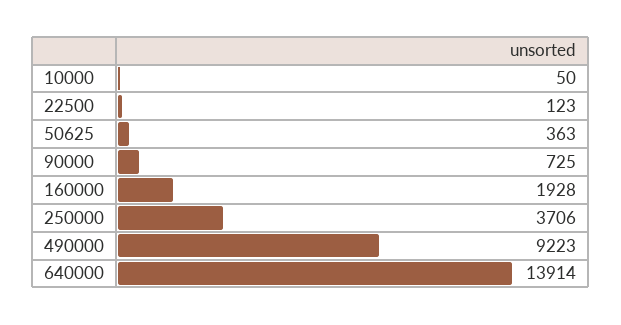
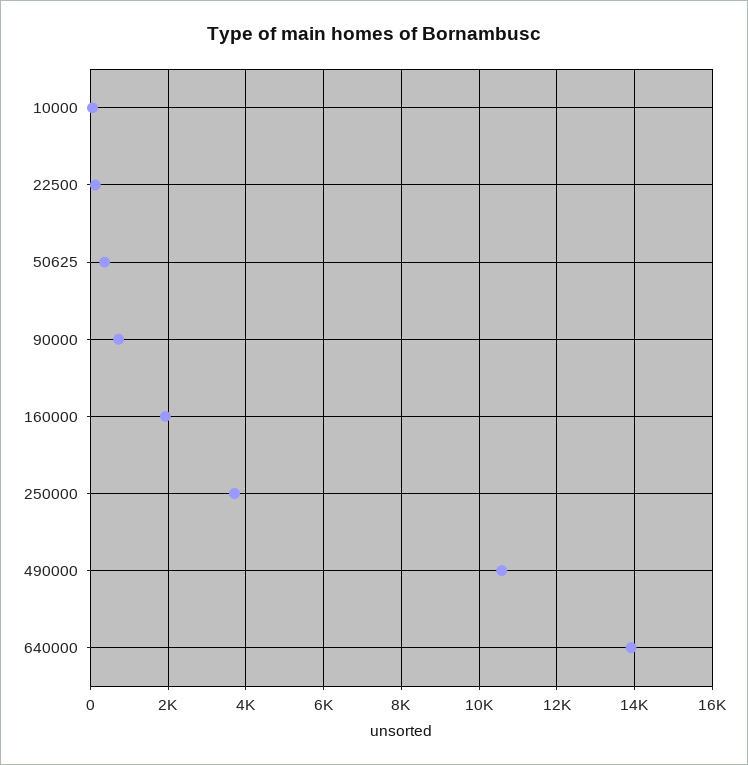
  {
    "10000": 50,
    "22500": 123,
    "50625": 363,
    "90000": 725,
    "160000": 1928,
    "250000": 3706,
-   "490000": 9223,
+   "490000": 10600,
    "640000": 13914
  }

